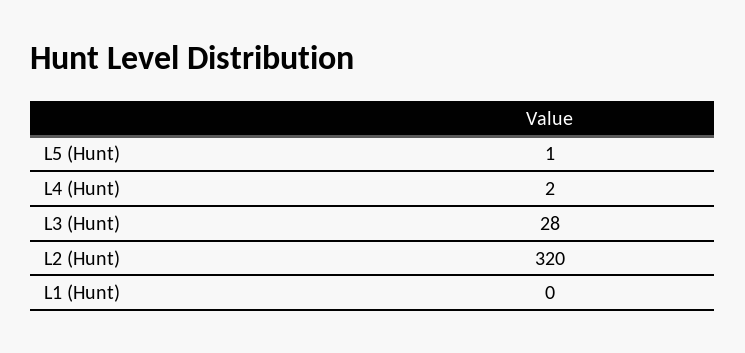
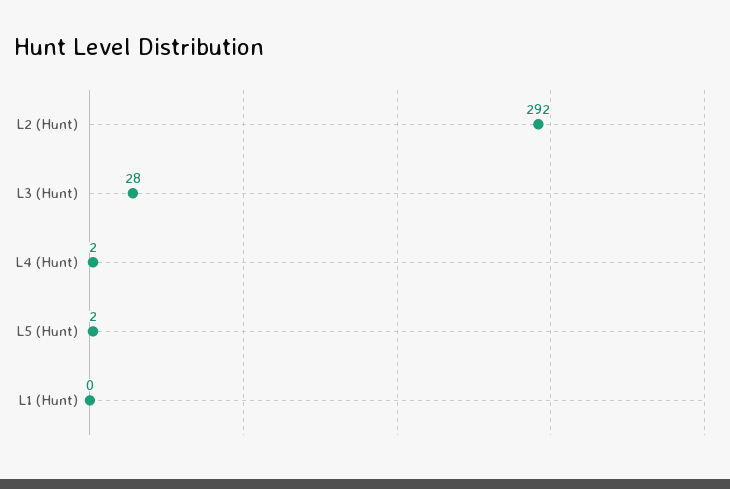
  {
-   "L5 (Hunt)": 1,
+   "L5 (Hunt)": 2,
    "L4 (Hunt)": 2,
    "L3 (Hunt)": 28,
-   "L2 (Hunt)": 320,
+   "L2 (Hunt)": 292,
    "L1 (Hunt)": 0
  }

